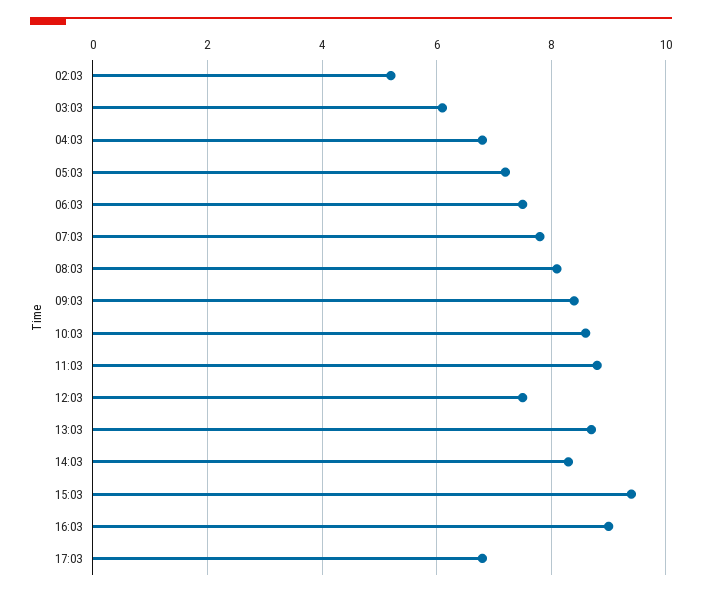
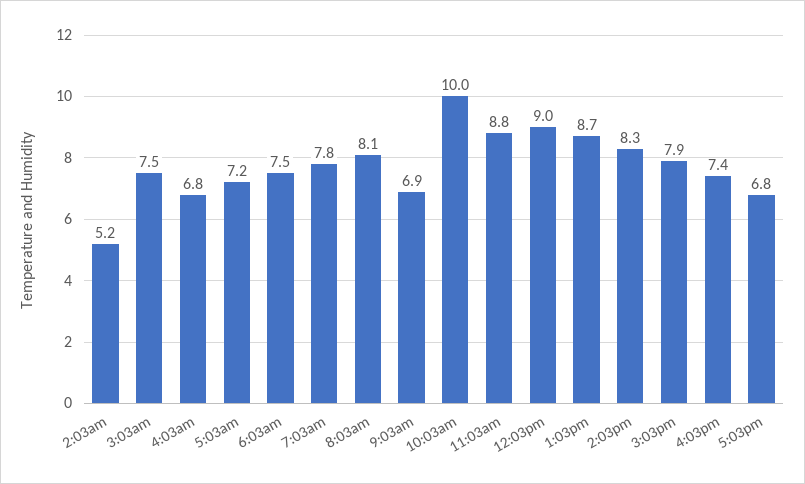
  {
    "02:03": 5.2,
-   "03:03": 6,
+   "03:03": 7.5,
    "04:03": 6.8,
    "05:03": 7.2,
    "06:03": 7.5,
    "07:03": 7.8,
    "08:03": 8.1,
-   "09:03": 8.5,
+   "09:03": 6.9,
-   "10:03": 8.5,
+   "10:03": 10,
    "11:03": 8.8,
-   "12:03": 7.5,
+   "12:03": 9,
    "13:03": 8.7,
    "14:03": 8.3,
-   "15:03": 9.5,
+   "15:03": 7.9,
-   "16:03": 9,
+   "16:03": 7.4,
    "17:03": 6.8
  }

